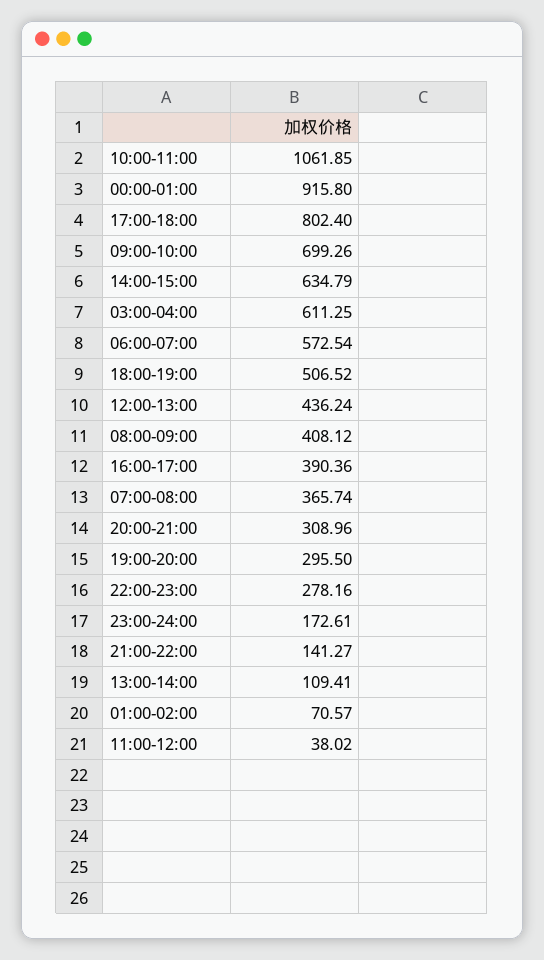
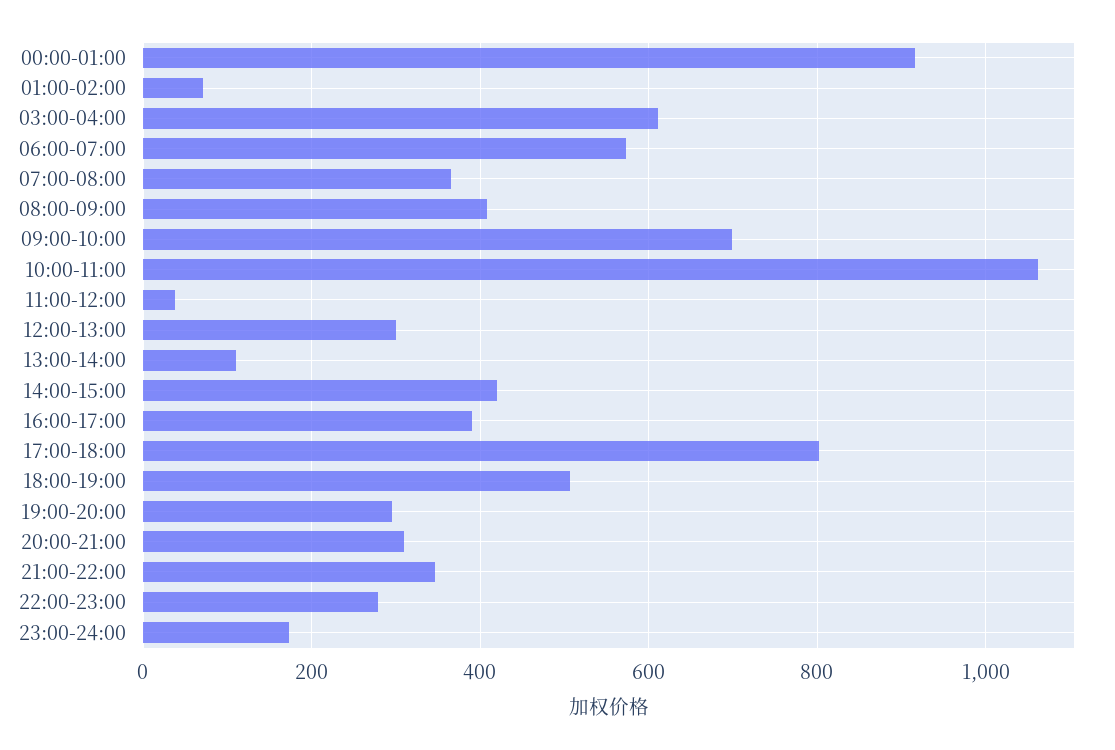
  {
    "10:00-11:00": 1061.85,
    "00:00-01:00": 915.8,
    "17:00-18:00": 802.4,
    "09:00-10:00": 699.26,
-   "14:00-15:00": 634.79,
+   "14:00-15:00": 420,
    "03:00-04:00": 611.25,
    "06:00-07:00": 572.54,
    "18:00-19:00": 506.52,
-   "12:00-13:00": 436.24,
+   "12:00-13:00": 300,
    "08:00-09:00": 408.12,
    "16:00-17:00": 390.36,
    "07:00-08:00": 365.74,
    "20:00-21:00": 308.96,
    "19:00-20:00": 295.5,
    "22:00-23:00": 278.16,
    "23:00-24:00": 172.61,
-   "21:00-22:00": 141.27,
+   "21:00-22:00": 340,
    "13:00-14:00": 109.41,
    "01:00-02:00": 70.57,
    "11:00-12:00": 38.02
  }

